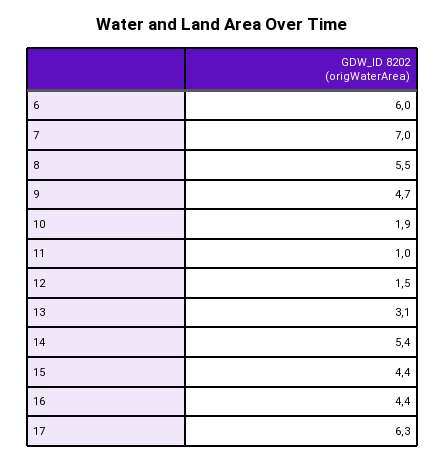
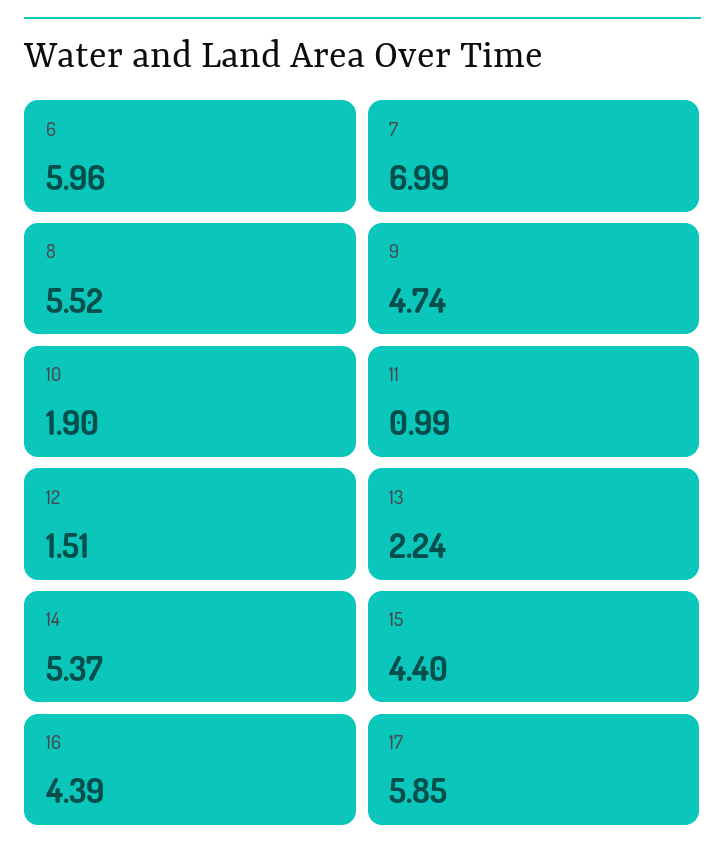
  {
    "6": 5.96,
    "7": 6.99,
    "8": 5.52,
    "9": 4.74,
    "10": 1.9,
    "11": 0.99,
    "12": 1.51,
-   "13": 3.1,
+   "13": 2.24,
    "14": 5.37,
    "15": 4.4,
    "16": 4.39,
-   "17": 6.3
+   "17": 5.85
  }

